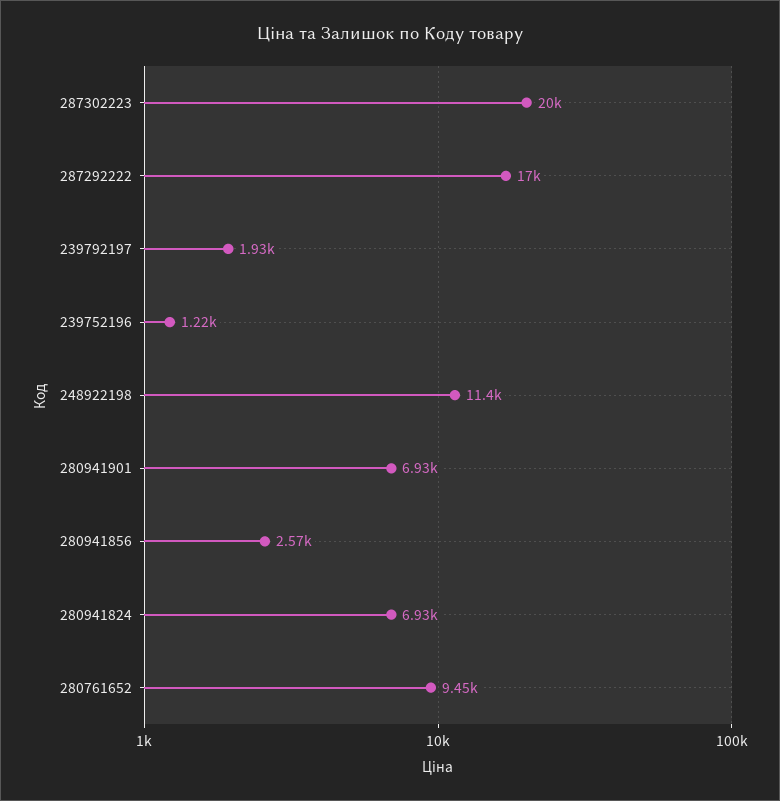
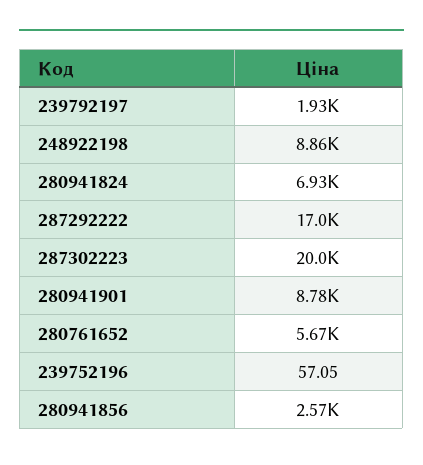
  {
    "287302223": 20000,
    "287292222": 17000,
    "239792197": 1930,
-   "239752196": 1220,
+   "239752196": 57.05,
-   "248922198": 11400,
+   "248922198": 8860,
-   "280941901": 6930,
+   "280941901": 8780,
    "280941856": 2570,
    "280941824": 6930,
-   "280761652": 9450
+   "280761652": 5670
  }

